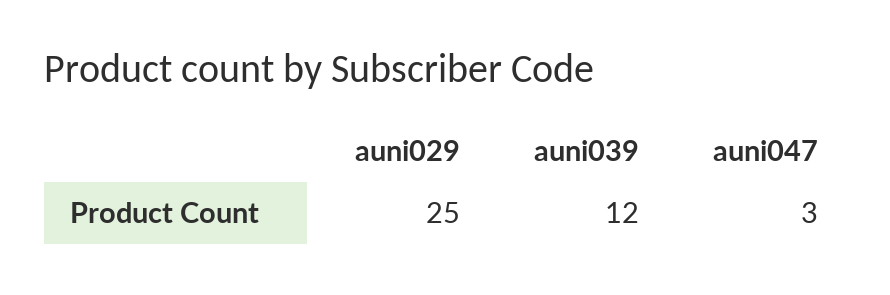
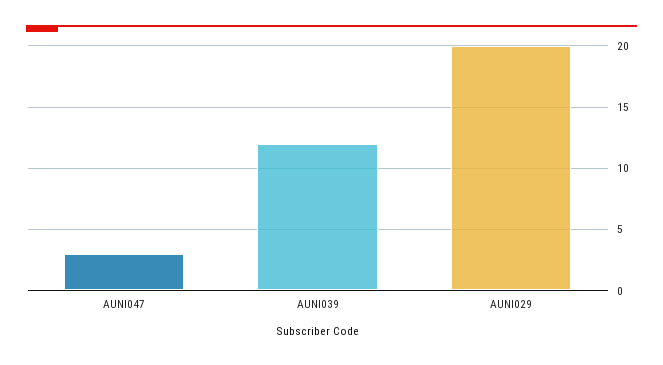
  {
-   "auni029": 25,
+   "auni029": 20,
    "auni039": 12,
    "auni047": 3
  }

